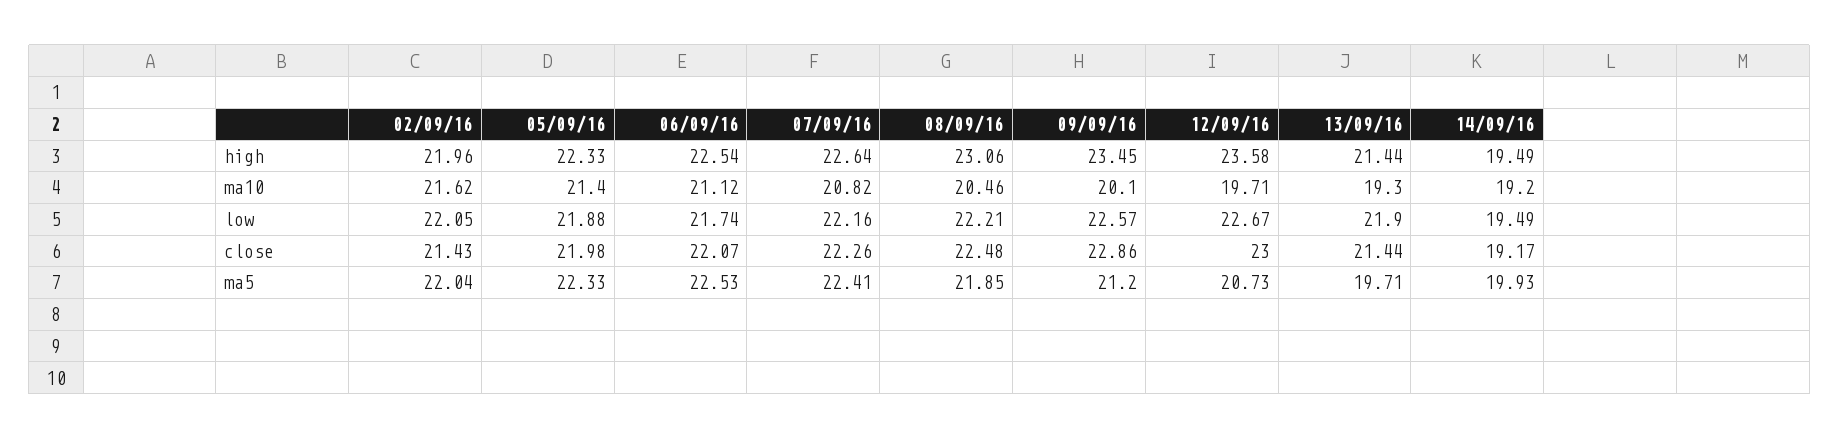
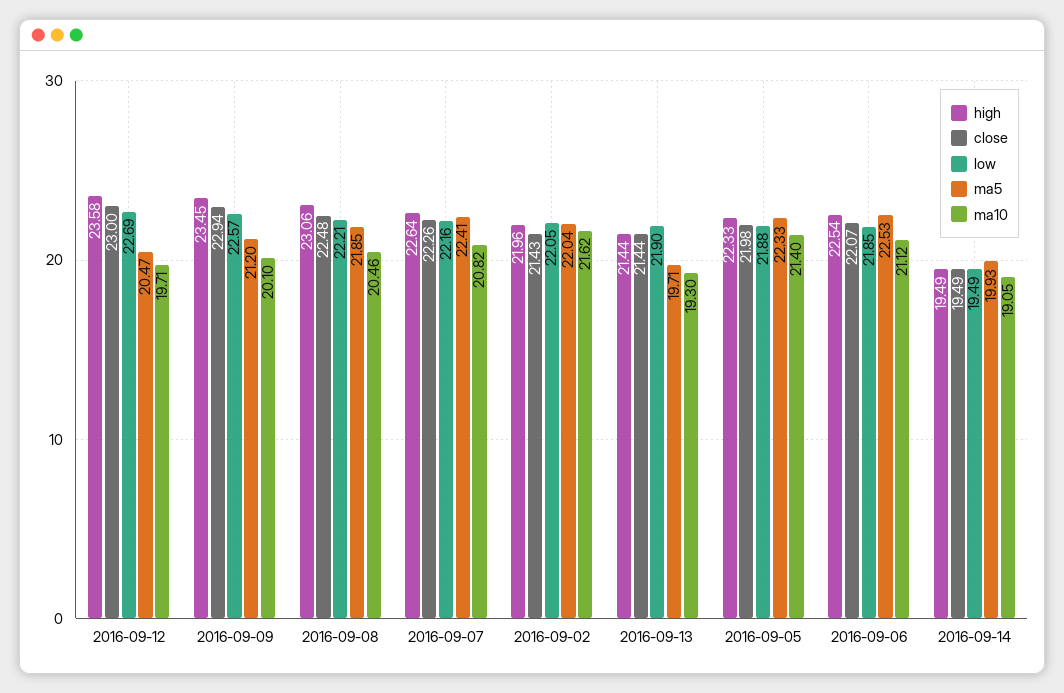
  {
    "high": {
      "02/09/16": 21.96,
      "05/09/16": 22.33,
      "06/09/16": 22.54,
      "07/09/16": 22.64,
      "08/09/16": 23.06,
      "09/09/16": 23.45,
      "12/09/16": 23.58,
      "13/09/16": 21.44,
      "14/09/16": 19.49
    },
    "ma10": {
      "02/09/16": 21.62,
      "05/09/16": 21.4,
      "06/09/16": 21.12,
      "07/09/16": 20.82,
      "08/09/16": 20.46,
      "09/09/16": 20.1,
      "12/09/16": 19.71,
      "13/09/16": 19.3,
-     "14/09/16": 19.2
+     "14/09/16": 19.05
    },
    "low": {
      "02/09/16": 22.05,
      "05/09/16": 21.88,
-     "06/09/16": 21.74,
+     "06/09/16": 21.85,
      "07/09/16": 22.16,
      "08/09/16": 22.21,
      "09/09/16": 22.57,
-     "12/09/16": 22.67,
+     "12/09/16": 22.69,
      "13/09/16": 21.9,
      "14/09/16": 19.49
    },
    "close": {
      "02/09/16": 21.43,
      "05/09/16": 21.98,
      "06/09/16": 22.07,
      "07/09/16": 22.26,
      "08/09/16": 22.48,
-     "09/09/16": 22.86,
+     "09/09/16": 22.94,
      "12/09/16": 23,
      "13/09/16": 21.44,
-     "14/09/16": 19.17
+     "14/09/16": 19.49
    },
    "ma5": {
      "02/09/16": 22.04,
      "05/09/16": 22.33,
      "06/09/16": 22.53,
      "07/09/16": 22.41,
      "08/09/16": 21.85,
      "09/09/16": 21.2,
-     "12/09/16": 20.73,
+     "12/09/16": 20.47,
      "13/09/16": 19.71,
      "14/09/16": 19.93
    }
  }

